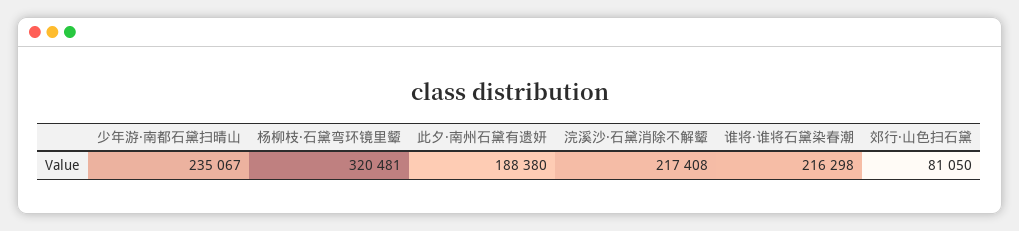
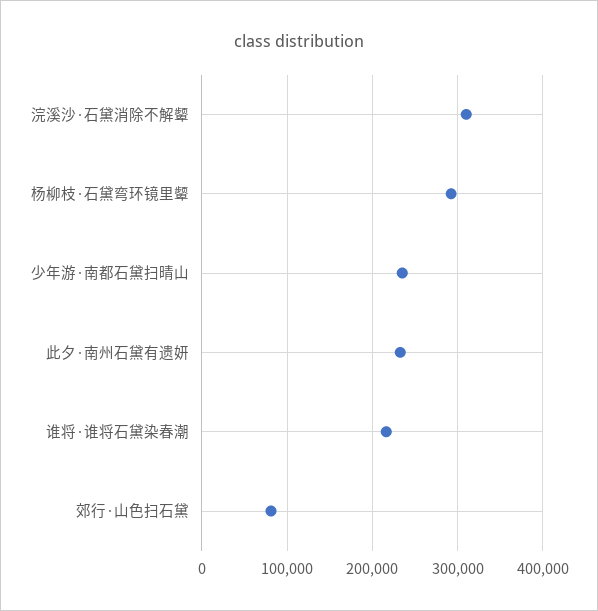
  {
    "少年游·南都石黛扫晴山": 235067,
-   "杨柳枝·石黛弯环镜里颦": 320481,
+   "杨柳枝·石黛弯环镜里颦": 290000,
-   "此夕·南州石黛有遗妍": 188380,
+   "此夕·南州石黛有遗妍": 230000,
-   "浣溪沙·石黛消除不解颦": 217408,
+   "浣溪沙·石黛消除不解颦": 310000,
    "谁将·谁将石黛染春潮": 216298,
    "郊行·山色扫石黛": 81050
  }

